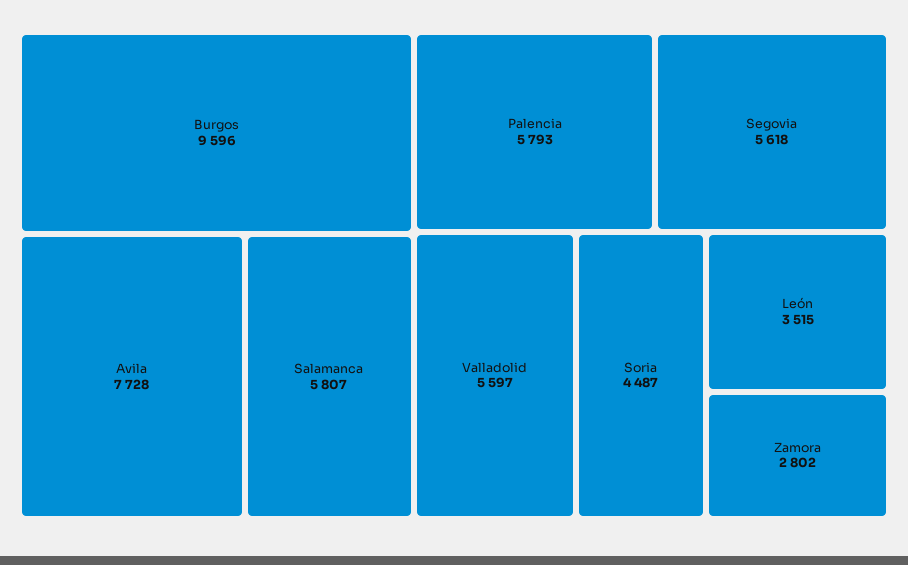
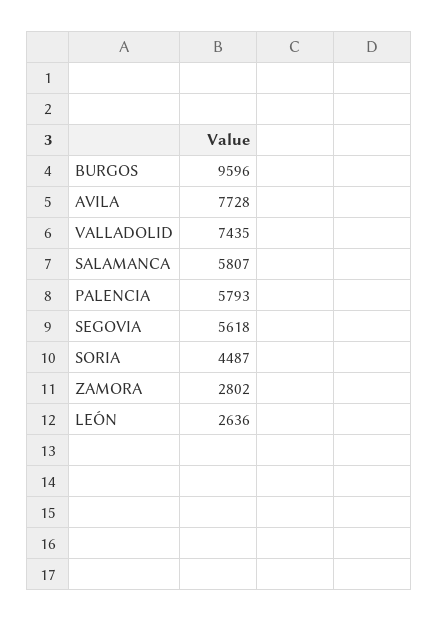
  {
    "Burgos": 9596,
    "Avila": 7728,
    "Salamanca": 5807,
    "Palencia": 5793,
    "Segovia": 5618,
-   "Valladolid": 5597,
+   "Valladolid": 7435,
    "Soria": 4487,
-   "León": 3515,
+   "León": 2636,
    "Zamora": 2802
  }

